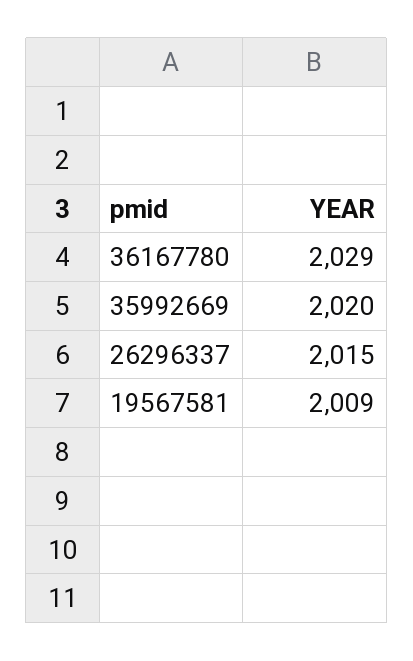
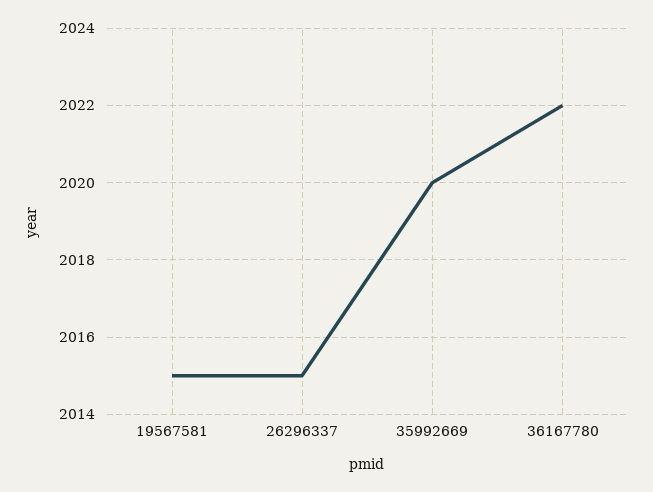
  {
-   "36167780": 2029,
+   "36167780": 2022,
    "35992669": 2020,
    "26296337": 2015,
-   "19567581": 2009
+   "19567581": 2015
  }

